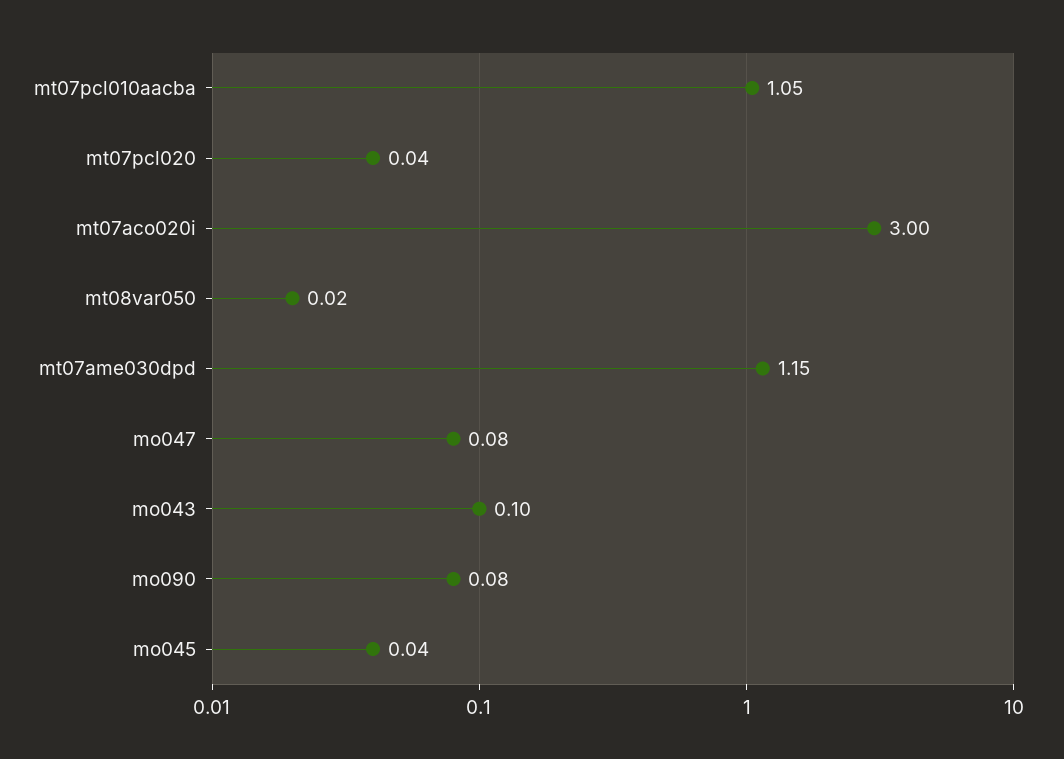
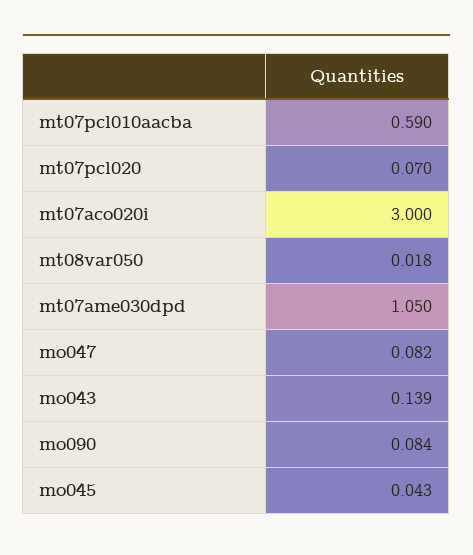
  {
-   "mt07pcl010aacba": 1.05,
+   "mt07pcl010aacba": 0.59,
-   "mt07pcl020": 0.04,
+   "mt07pcl020": 0.07,
    "mt07aco020i": 3,
    "mt08var050": 0.018,
-   "mt07ame030dpd": 1.15,
+   "mt07ame030dpd": 1.05,
    "mo047": 0.082,
-   "mo043": 0.1,
+   "mo043": 0.139,
    "mo090": 0.084,
    "mo045": 0.043
  }

